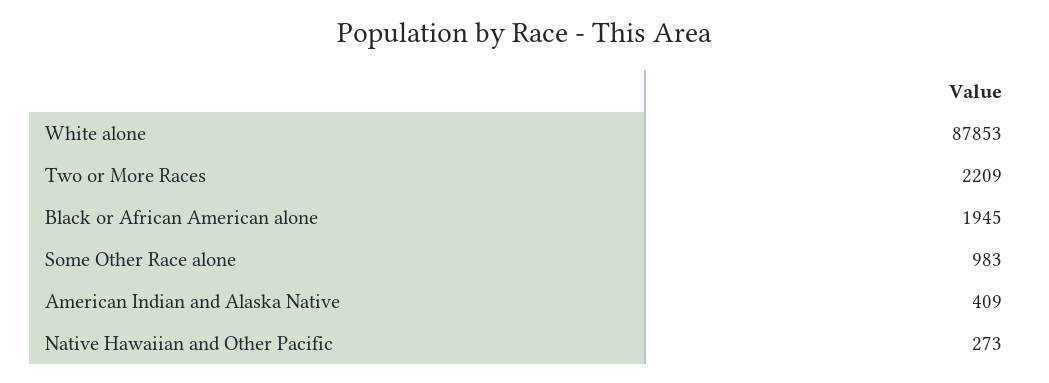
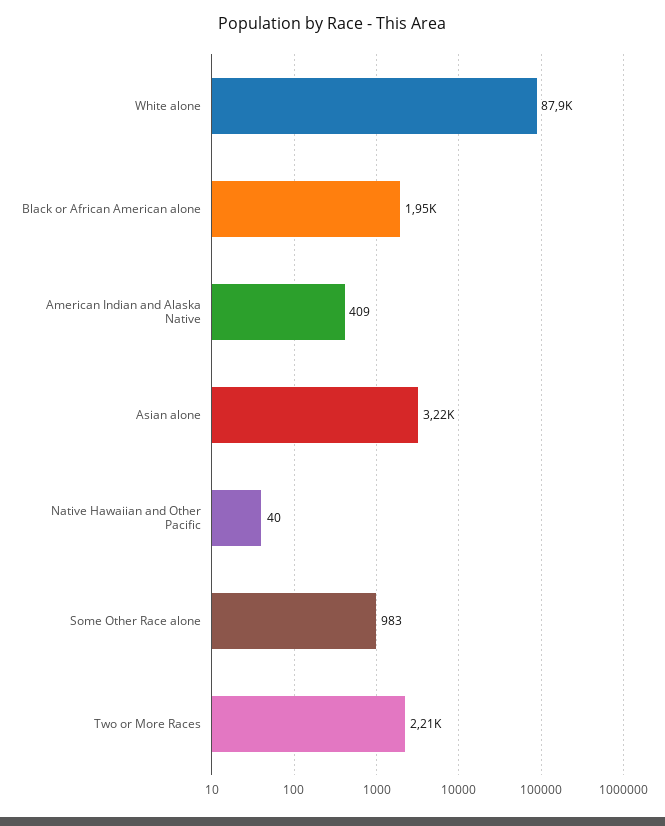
  {
    "White alone": 87853,
    "Two or More Races": 2209,
    "Black or African American alone": 1945,
    "Some Other Race alone": 983,
    "American Indian and Alaska Native": 409,
-   "Native Hawaiian and Other Pacific": 273
+   "Native Hawaiian and Other Pacific": 40,
+   "Asian alone": 3220
  }

